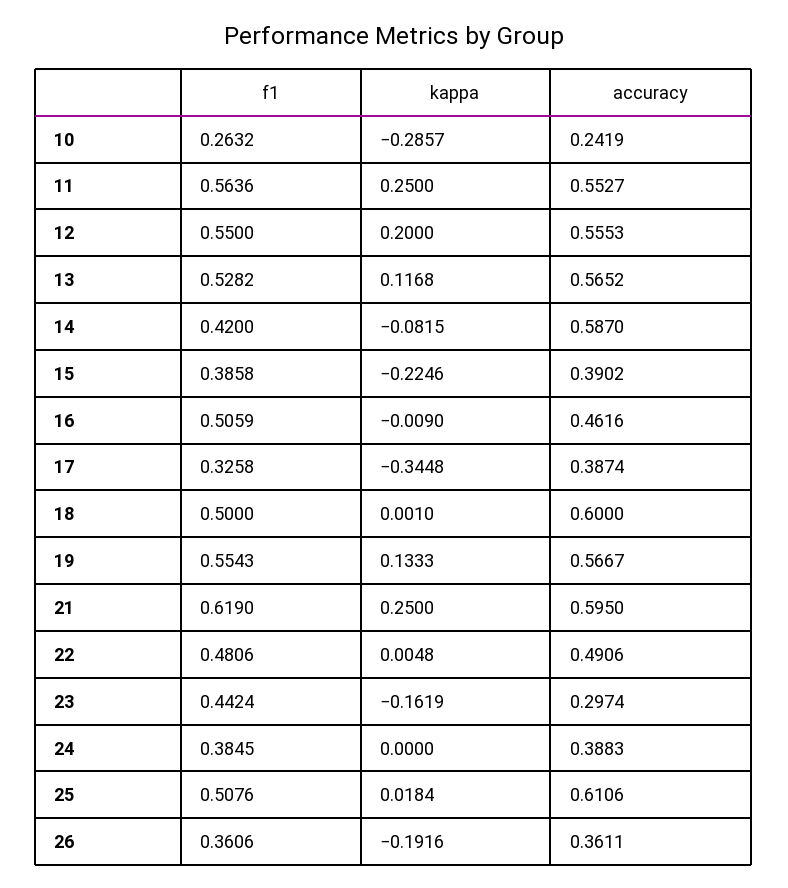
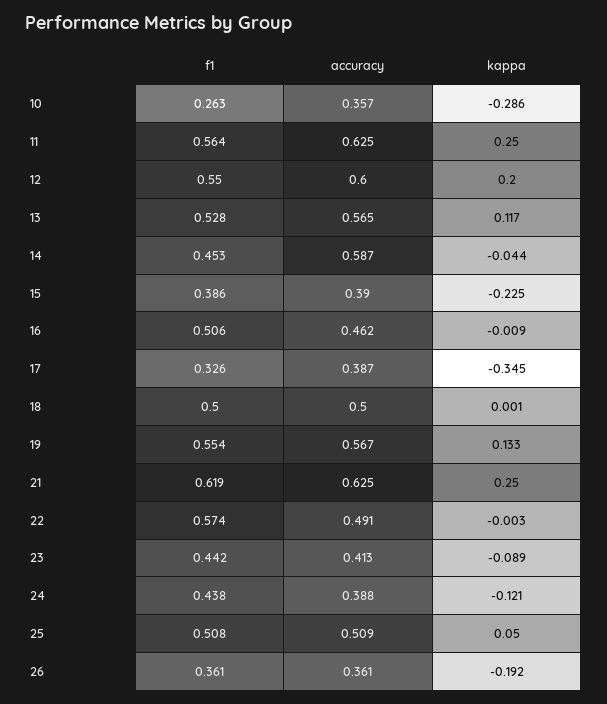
  {
    "f1": {
      "10": 0.2632,
      "11": 0.5636,
      "12": 0.55,
      "13": 0.5282,
-     "14": 0.42,
+     "14": 0.453,
      "15": 0.3858,
      "16": 0.5059,
      "17": 0.3258,
      "18": 0.5,
      "19": 0.5543,
      "21": 0.619,
-     "22": 0.4806,
+     "22": 0.574,
      "23": 0.4424,
-     "24": 0.3845,
+     "24": 0.438,
      "25": 0.5076,
      "26": 0.3606
    },
    "kappa": {
      "10": -0.2857,
      "11": 0.25,
      "12": 0.2,
      "13": 0.1168,
-     "14": -0.0815,
+     "14": -0.044,
      "15": -0.2246,
      "16": -0.009,
      "17": -0.3448,
      "18": 0.001,
      "19": 0.1333,
      "21": 0.25,
-     "22": 0.0048,
+     "22": -0.003,
-     "23": -0.1619,
+     "23": -0.089,
-     "24": 0,
+     "24": -0.121,
-     "25": 0.0184,
+     "25": 0.05,
      "26": -0.1916
    },
    "accuracy": {
-     "10": 0.2419,
+     "10": 0.357,
-     "11": 0.5527,
+     "11": 0.625,
-     "12": 0.5553,
+     "12": 0.6,
      "13": 0.5652,
      "14": 0.587,
      "15": 0.3902,
      "16": 0.4616,
      "17": 0.3874,
-     "18": 0.6,
+     "18": 0.5,
      "19": 0.5667,
-     "21": 0.595,
+     "21": 0.625,
      "22": 0.4906,
-     "23": 0.2974,
+     "23": 0.413,
      "24": 0.3883,
-     "25": 0.6106,
+     "25": 0.509,
      "26": 0.3611
    }
  }

